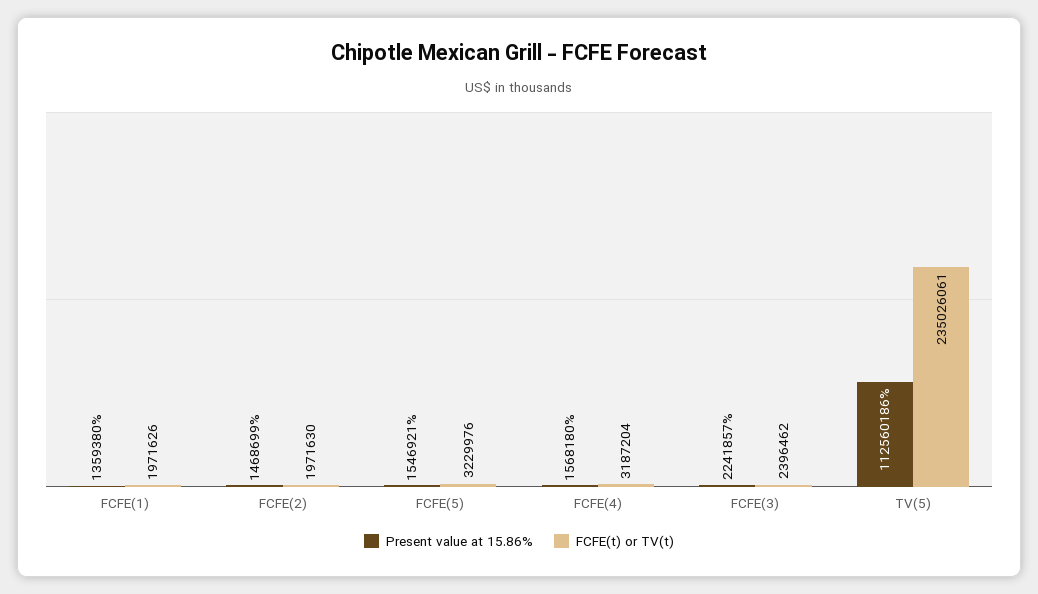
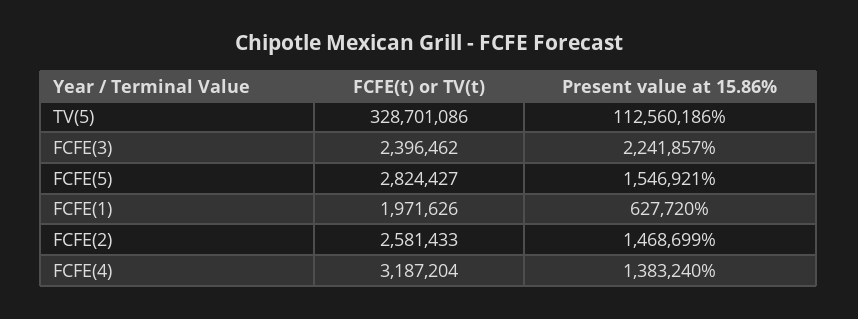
  {
    "Present value at 15.86%": {
-     "FCFE(1)": 1359380,
+     "FCFE(1)": 627720,
      "FCFE(2)": 1468699,
      "FCFE(5)": 1546921,
-     "FCFE(4)": 1568180,
+     "FCFE(4)": 1383240,
      "FCFE(3)": 2241857,
      "TV(5)": 112560186
    },
    "FCFE(t) or TV(t)": {
      "FCFE(1)": 1971626,
-     "FCFE(2)": 1971630,
+     "FCFE(2)": 2581433,
-     "FCFE(5)": 3229976,
+     "FCFE(5)": 2824427,
      "FCFE(4)": 3187204,
      "FCFE(3)": 2396462,
-     "TV(5)": 235026061
+     "TV(5)": 328701086
    }
  }

